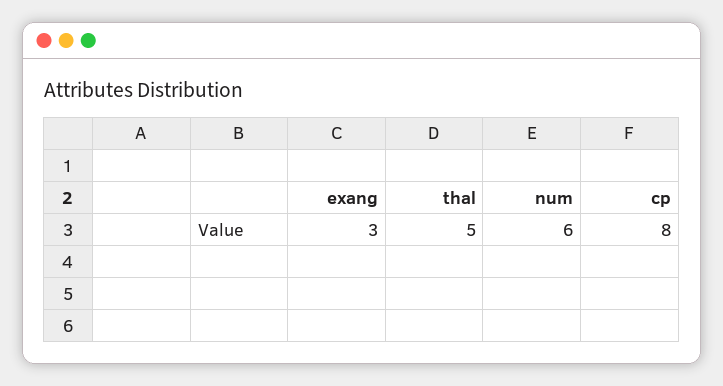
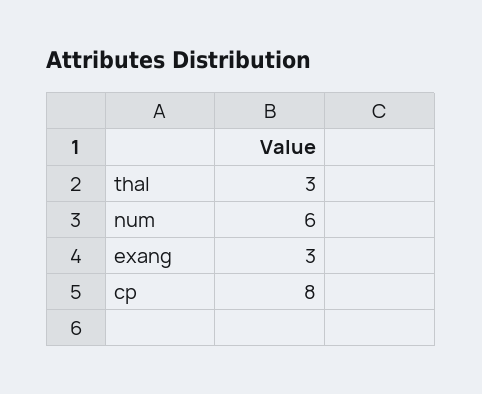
  {
    "exang": 3,
-   "thal": 5,
+   "thal": 3,
    "num": 6,
    "cp": 8
  }

